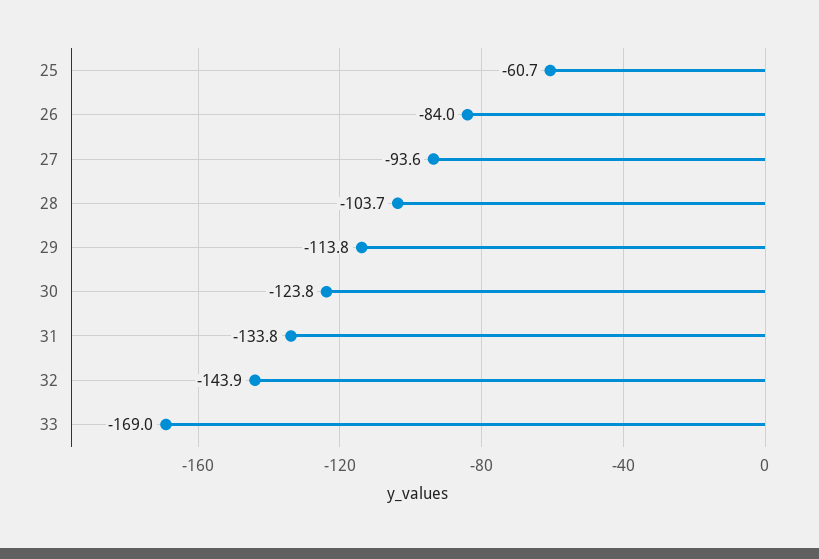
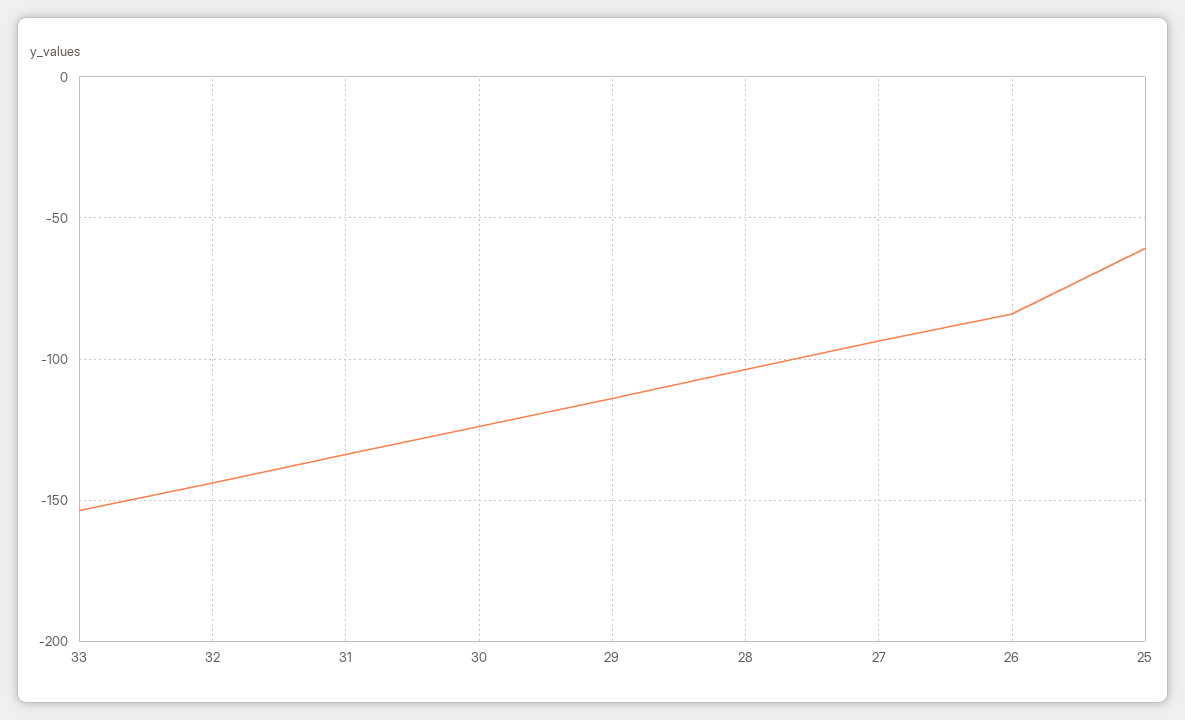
  {
    "25": -60.7,
    "26": -84,
    "27": -93.6,
    "28": -103.7,
    "29": -113.8,
    "30": -123.8,
    "31": -133.8,
    "32": -143.9,
-   "33": -169
+   "33": -155
  }

